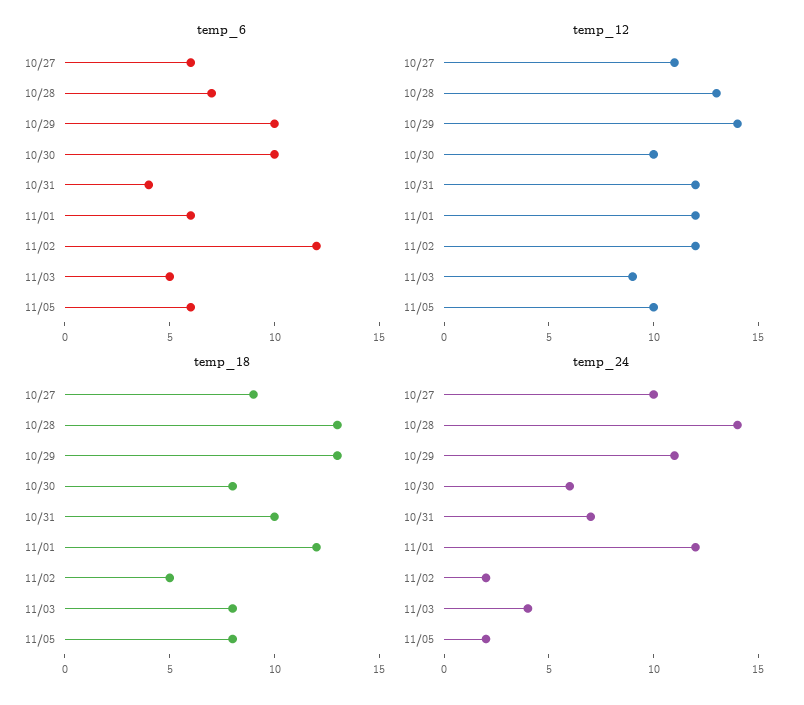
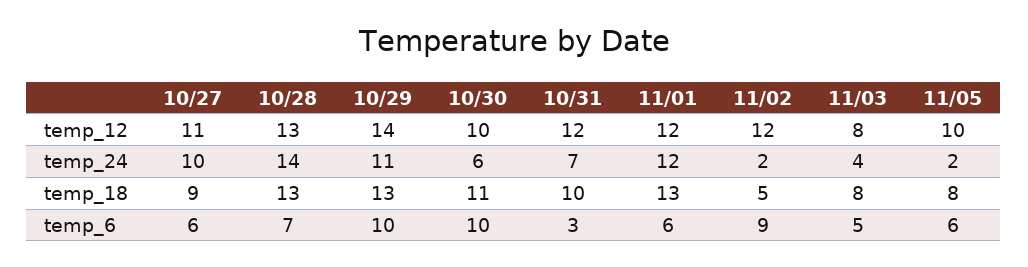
  {
    "temp_6": {
      "10/27": 6,
      "10/28": 7,
      "10/29": 10,
      "10/30": 10,
-     "10/31": 4,
+     "10/31": 3,
      "11/01": 6,
-     "11/02": 12,
+     "11/02": 9,
      "11/03": 5,
      "11/05": 6
    },
    "temp_12": {
      "10/27": 11,
      "10/28": 13,
      "10/29": 14,
      "10/30": 10,
      "10/31": 12,
      "11/01": 12,
      "11/02": 12,
-     "11/03": 9,
+     "11/03": 8,
      "11/05": 10
    },
    "temp_18": {
      "10/27": 9,
      "10/28": 13,
      "10/29": 13,
-     "10/30": 8,
+     "10/30": 11,
      "10/31": 10,
-     "11/01": 12,
+     "11/01": 13,
      "11/02": 5,
      "11/03": 8,
      "11/05": 8
    },
    "temp_24": {
      "10/27": 10,
      "10/28": 14,
      "10/29": 11,
      "10/30": 6,
      "10/31": 7,
      "11/01": 12,
      "11/02": 2,
      "11/03": 4,
      "11/05": 2
    }
  }

